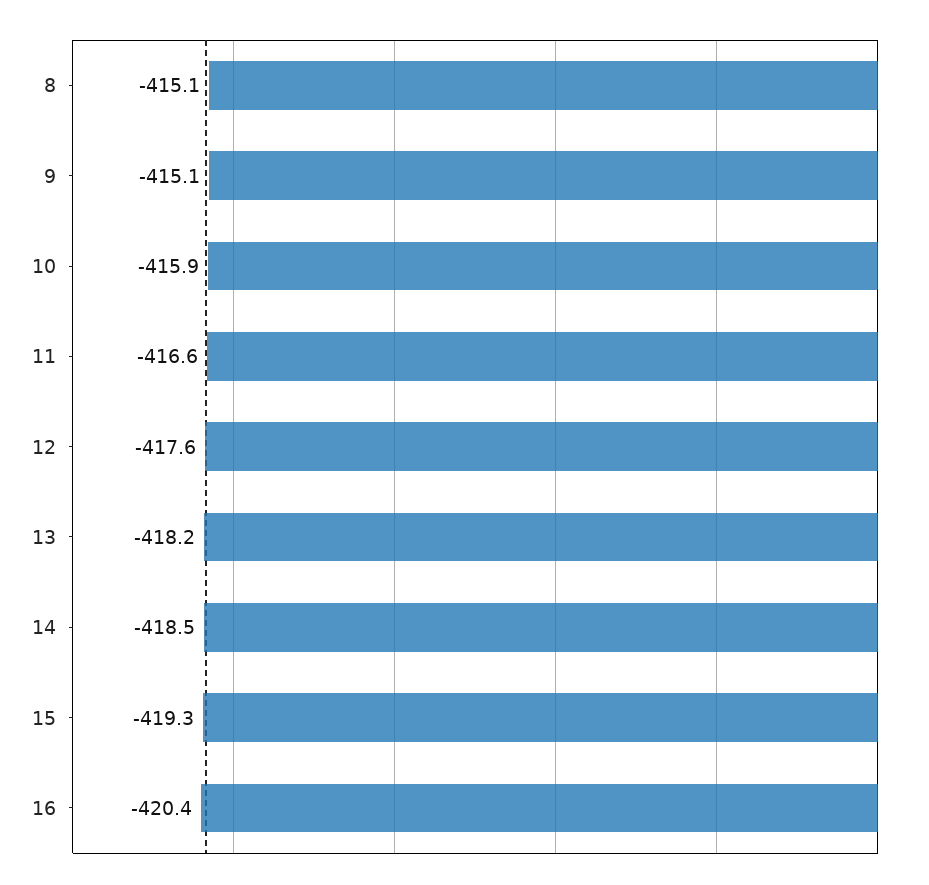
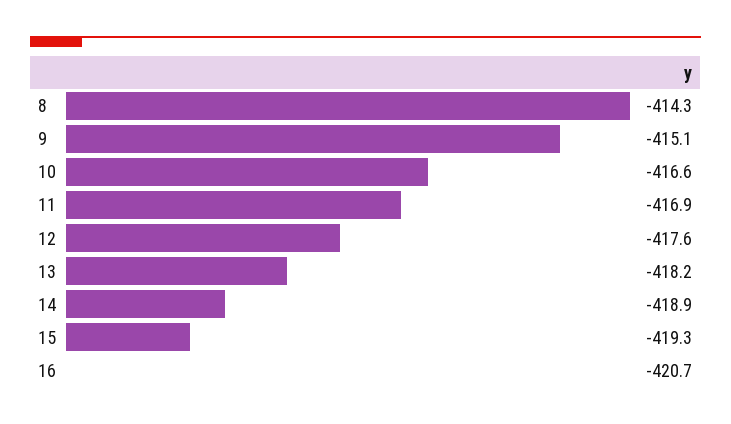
  {
-   "8": -415.1,
+   "8": -414.3,
    "9": -415.1,
-   "10": -415.9,
+   "10": -416.6,
-   "11": -416.6,
+   "11": -416.9,
    "12": -417.6,
    "13": -418.2,
-   "14": -418.5,
+   "14": -418.9,
    "15": -419.3,
-   "16": -420.4
+   "16": -420.7
  }

